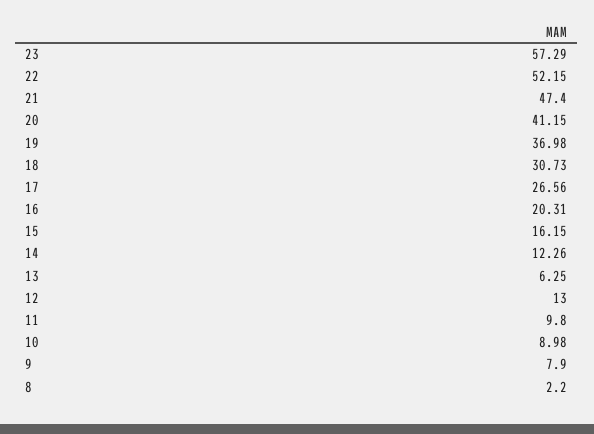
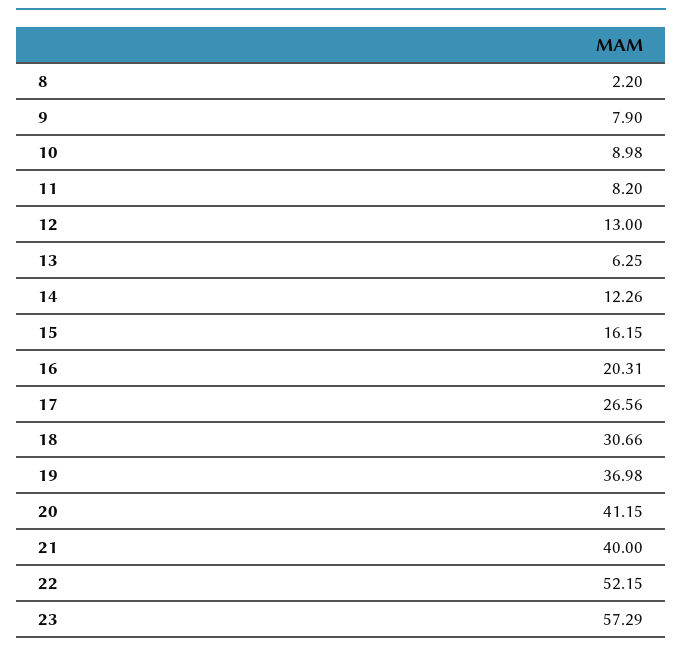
  {
    "23": 57.29,
    "22": 52.15,
-   "21": 47.4,
+   "21": 40,
    "20": 41.15,
    "19": 36.98,
-   "18": 30.73,
+   "18": 30.66,
    "17": 26.56,
    "16": 20.31,
    "15": 16.15,
    "14": 12.26,
    "13": 6.25,
    "12": 13,
-   "11": 9.8,
+   "11": 8.2,
    "10": 8.98,
    "9": 7.9,
    "8": 2.2
  }

